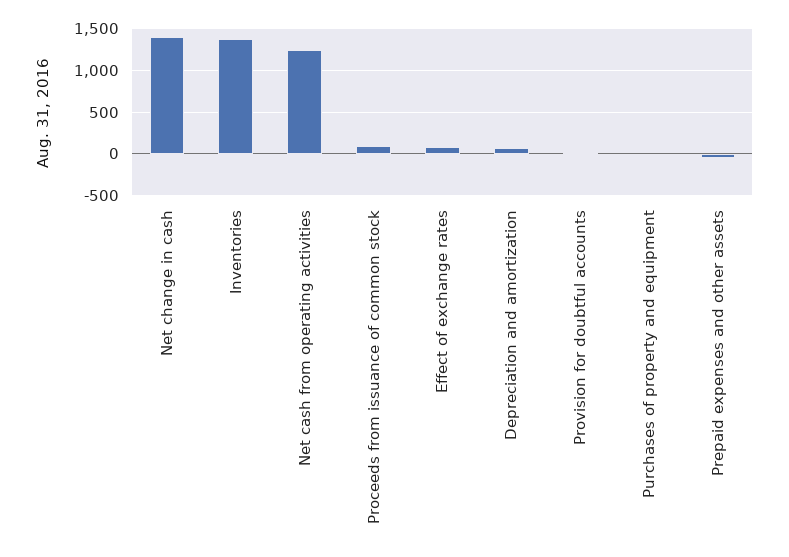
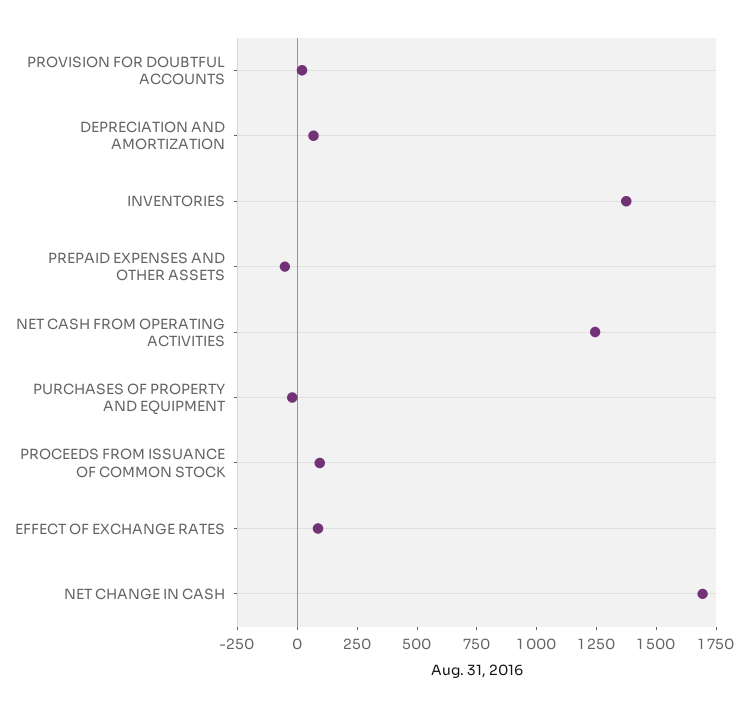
  {
-   "Net change in cash": 1400,
+   "Net change in cash": 1700,
    "Inventories": 1350,
    "Net cash from operating activities": 1250,
    "Proceeds from issuance of common stock": 100,
    "Effect of exchange rates": 100,
    "Depreciation and amortization": 50,
    "Provision for doubtful accounts": 0,
    "Purchases of property and equipment": 0,
    "Prepaid expenses and other assets": -50
  }

